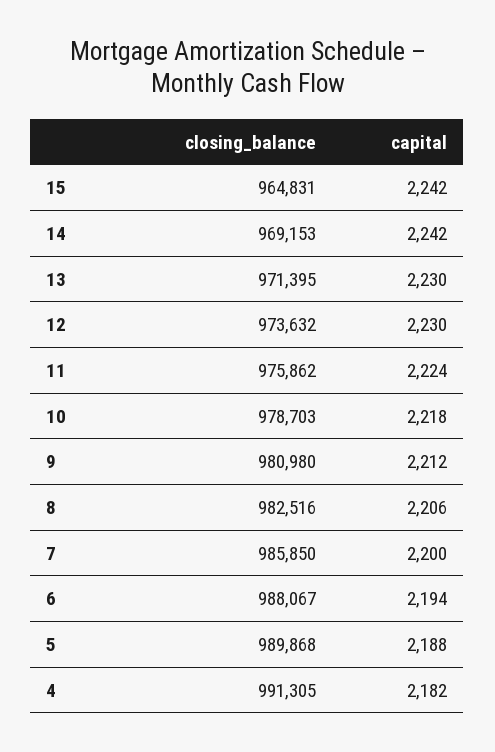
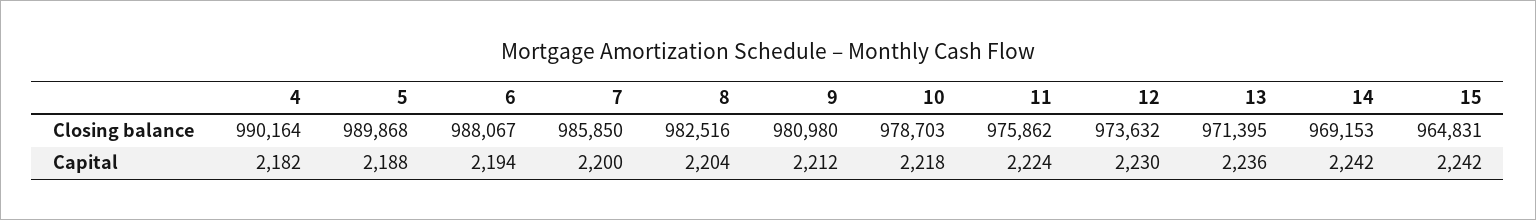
  {
    "closing_balance": {
      "15": 964831,
      "14": 969153,
      "13": 971395,
      "12": 973632,
      "11": 975862,
      "10": 978703,
      "9": 980980,
      "8": 982516,
      "7": 985850,
      "6": 988067,
      "5": 989868,
-     "4": 991305
+     "4": 990164
    },
    "capital": {
      "15": 2242,
      "14": 2242,
-     "13": 2230,
+     "13": 2236,
      "12": 2230,
      "11": 2224,
      "10": 2218,
      "9": 2212,
-     "8": 2206,
+     "8": 2204,
      "7": 2200,
      "6": 2194,
      "5": 2188,
      "4": 2182
    }
  }

